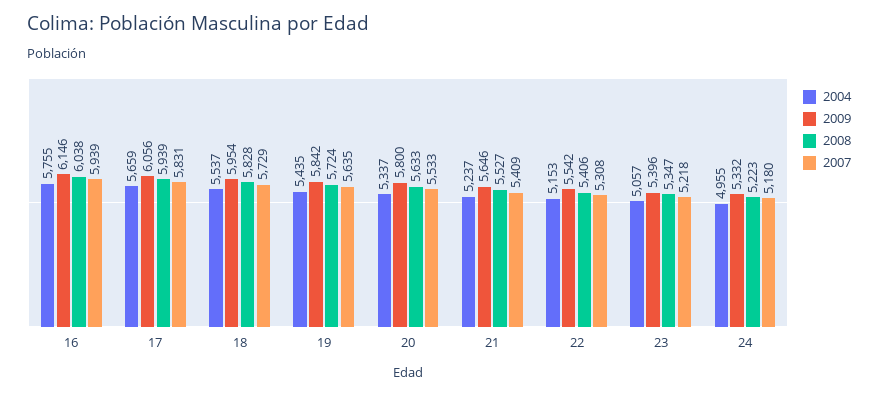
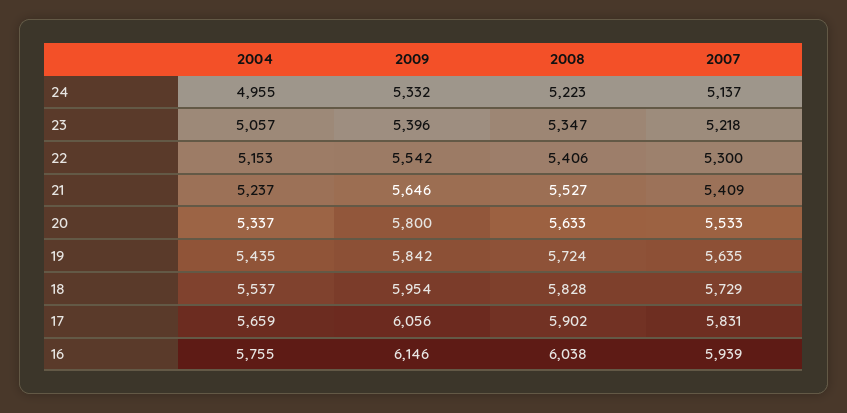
  {
    "2004": {
      "16": 5755,
      "17": 5659,
      "18": 5537,
      "19": 5435,
      "20": 5337,
      "21": 5237,
      "22": 5153,
      "23": 5057,
      "24": 4955
    },
    "2009": {
      "16": 6146,
      "17": 6056,
      "18": 5954,
      "19": 5842,
      "20": 5800,
      "21": 5646,
      "22": 5542,
      "23": 5396,
      "24": 5332
    },
    "2008": {
      "16": 6038,
-     "17": 5939,
+     "17": 5902,
      "18": 5828,
      "19": 5724,
      "20": 5633,
      "21": 5527,
      "22": 5406,
      "23": 5347,
      "24": 5223
    },
    "2007": {
      "16": 5939,
      "17": 5831,
      "18": 5729,
      "19": 5635,
      "20": 5533,
      "21": 5409,
-     "22": 5308,
+     "22": 5300,
      "23": 5218,
-     "24": 5180
+     "24": 5137
    }
  }

